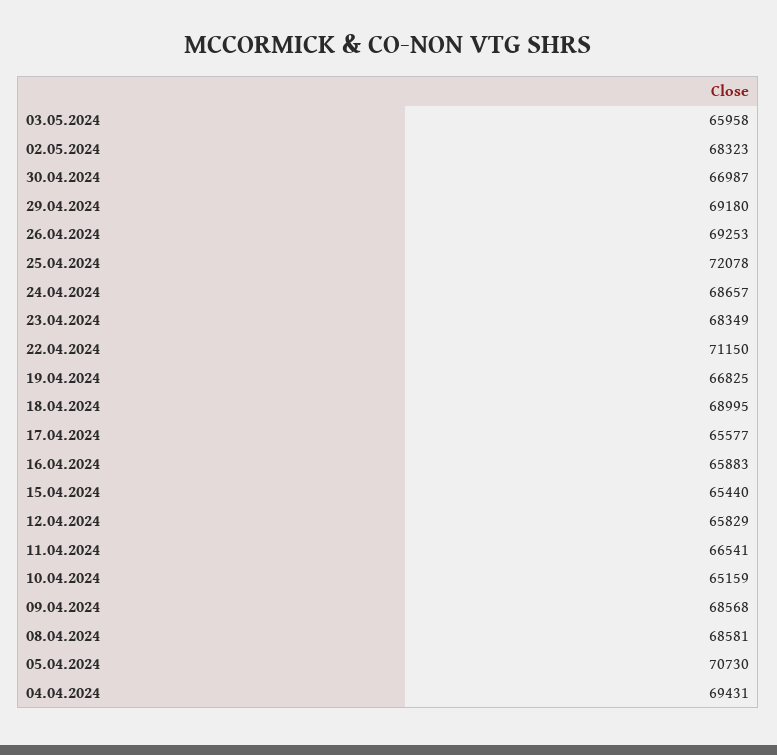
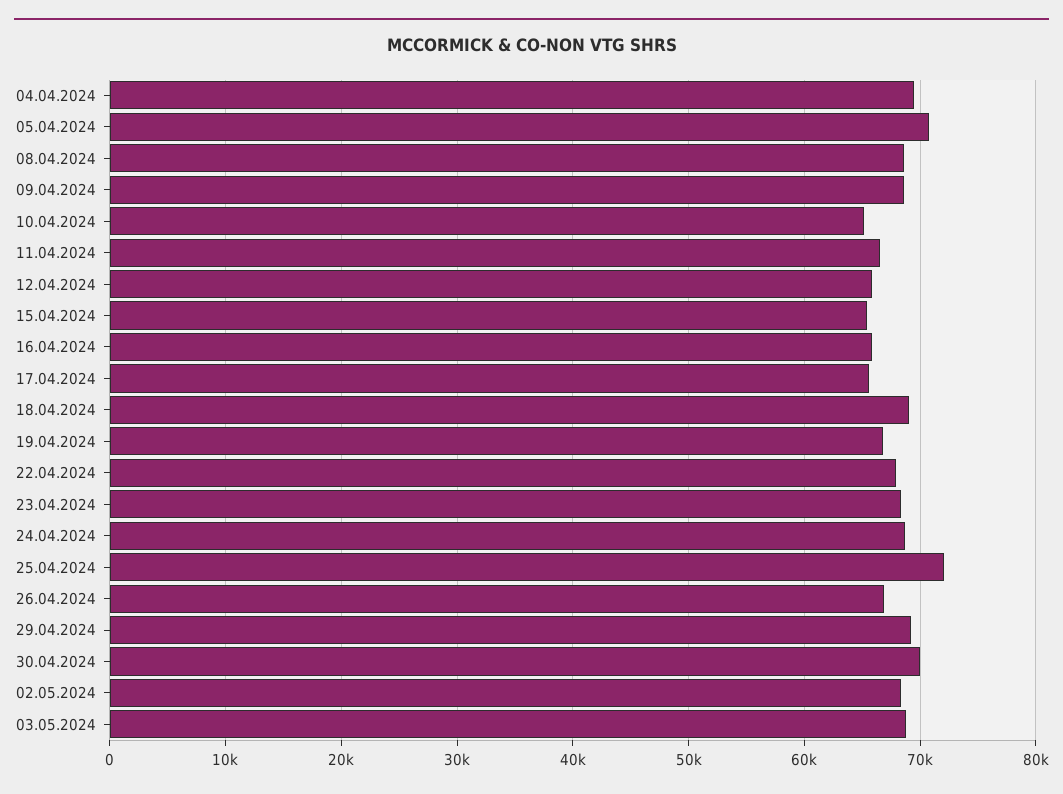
  {
-   "03.05.2024": 65958,
+   "03.05.2024": 69000,
    "02.05.2024": 68323,
-   "30.04.2024": 66987,
+   "30.04.2024": 70000,
    "29.04.2024": 69180,
-   "26.04.2024": 69253,
+   "26.04.2024": 67000,
    "25.04.2024": 72078,
    "24.04.2024": 68657,
    "23.04.2024": 68349,
-   "22.04.2024": 71150,
+   "22.04.2024": 68000,
    "19.04.2024": 66825,
    "18.04.2024": 68995,
    "17.04.2024": 65577,
    "16.04.2024": 65883,
    "15.04.2024": 65440,
    "12.04.2024": 65829,
    "11.04.2024": 66541,
    "10.04.2024": 65159,
    "09.04.2024": 68568,
    "08.04.2024": 68581,
    "05.04.2024": 70730,
    "04.04.2024": 69431
  }

